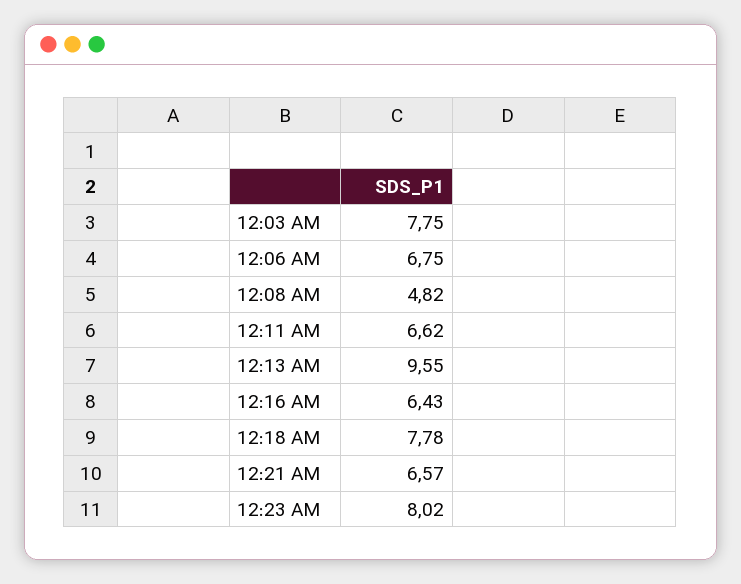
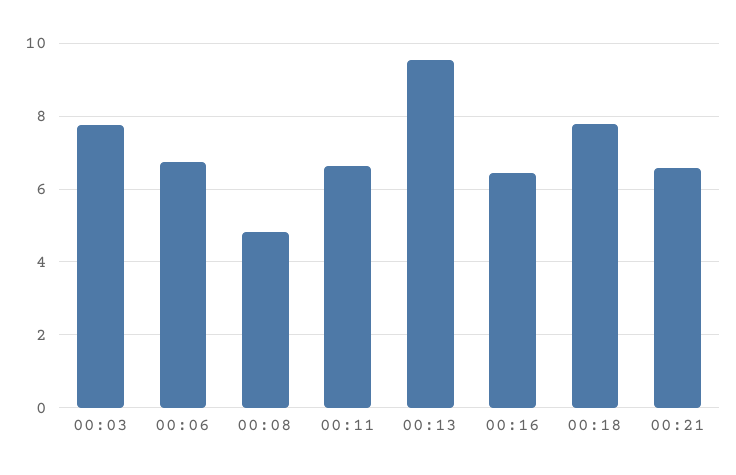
  {
    "12:03 AM": 7.75,
    "12:06 AM": 6.75,
    "12:08 AM": 4.82,
    "12:11 AM": 6.62,
    "12:13 AM": 9.55,
    "12:16 AM": 6.43,
    "12:18 AM": 7.78,
-   "12:21 AM": 6.57,
+   "12:21 AM": 6.57
-   "12:23 AM": 8.02
  }

